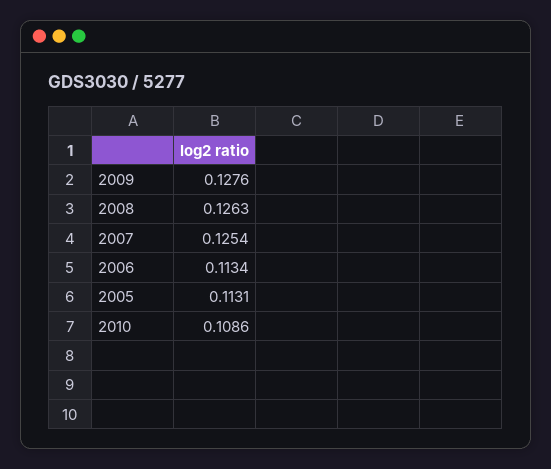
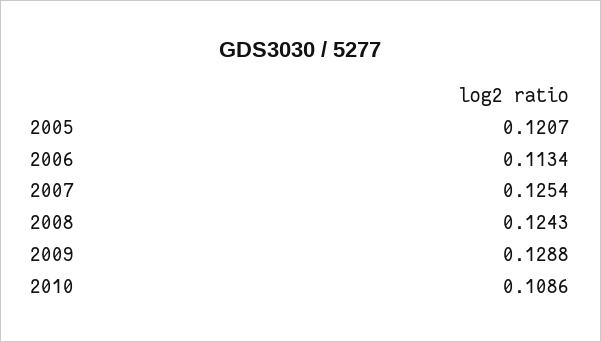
  {
-   "2009": 0.1276,
+   "2009": 0.1288,
-   "2008": 0.1263,
+   "2008": 0.1243,
    "2007": 0.1254,
    "2006": 0.1134,
-   "2005": 0.1131,
+   "2005": 0.1207,
    "2010": 0.1086
  }

